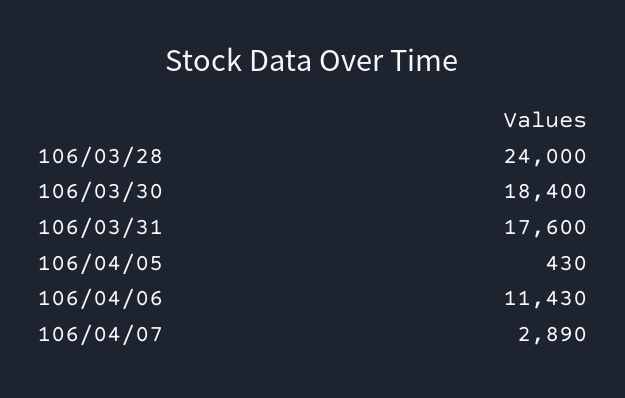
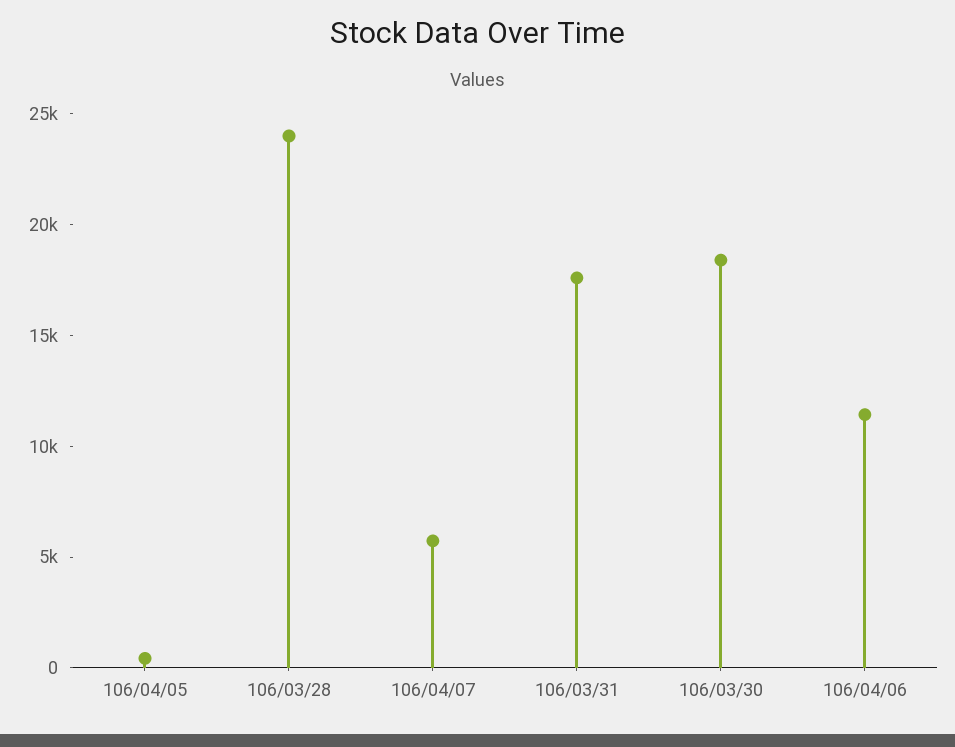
  {
    "106/03/28": 24000,
    "106/03/30": 18400,
    "106/03/31": 17600,
    "106/04/05": 430,
    "106/04/06": 11430,
-   "106/04/07": 2890
+   "106/04/07": 6000
  }

